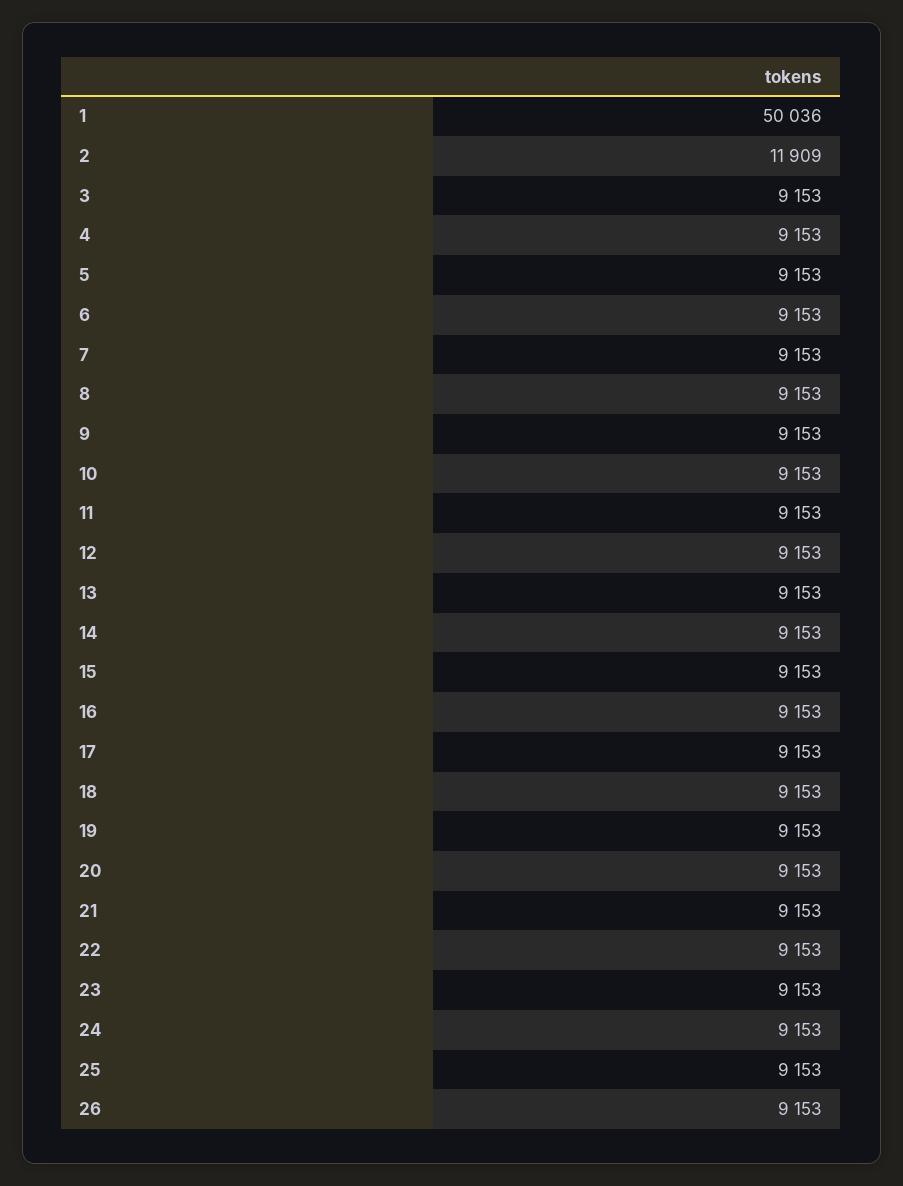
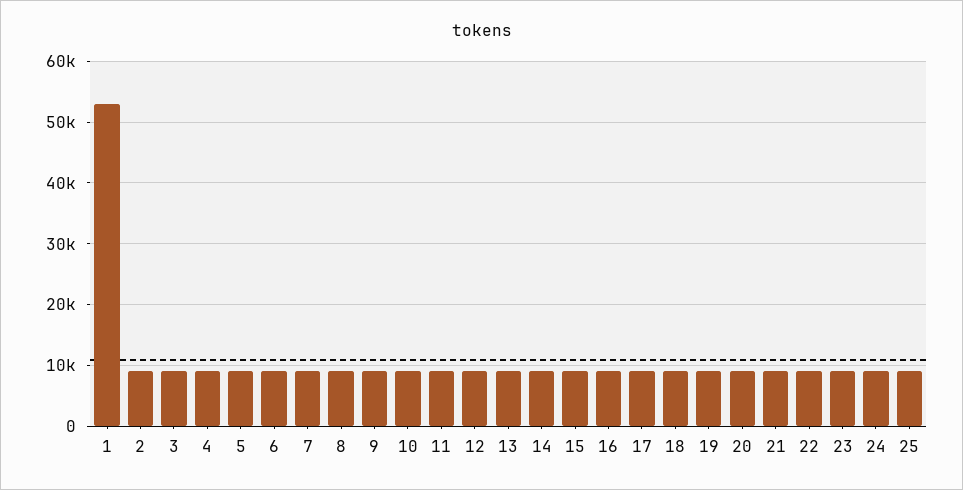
  {
-   "1": 50036,
+   "1": 53000,
-   "2": 11909,
+   "2": 9000,
    "3": 9153,
    "4": 9153,
    "5": 9153,
    "6": 9153,
    "7": 9153,
    "8": 9153,
    "9": 9153,
    "10": 9153,
    "11": 9153,
    "12": 9153,
    "13": 9153,
    "14": 9153,
    "15": 9153,
    "16": 9153,
    "17": 9153,
    "18": 9153,
    "19": 9153,
    "20": 9153,
    "21": 9153,
    "22": 9153,
    "23": 9153,
    "24": 9153,
-   "25": 9153,
+   "25": 9153
-   "26": 9153
  }

